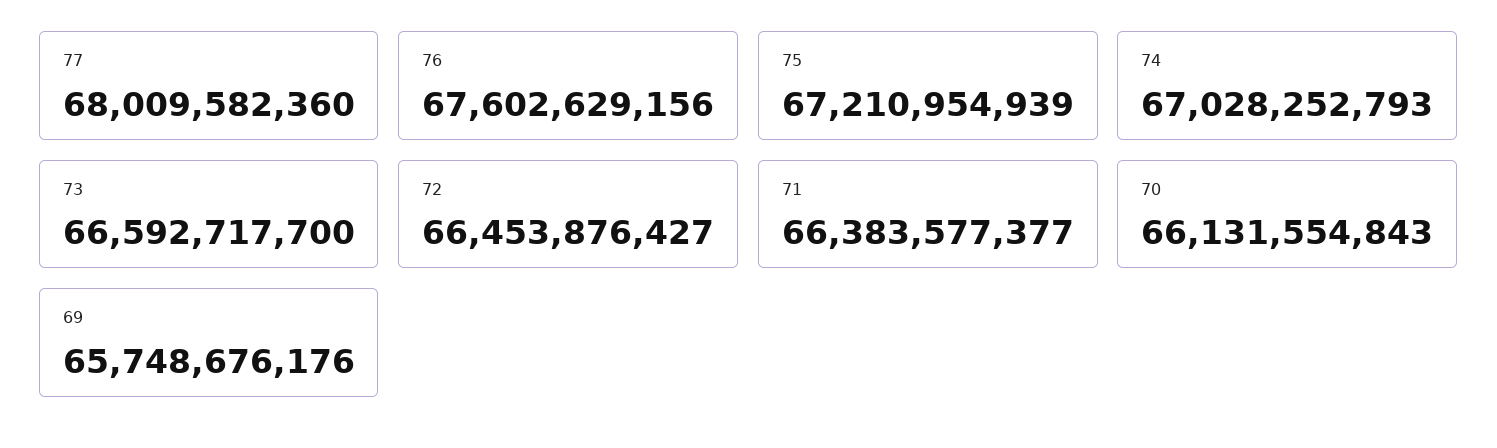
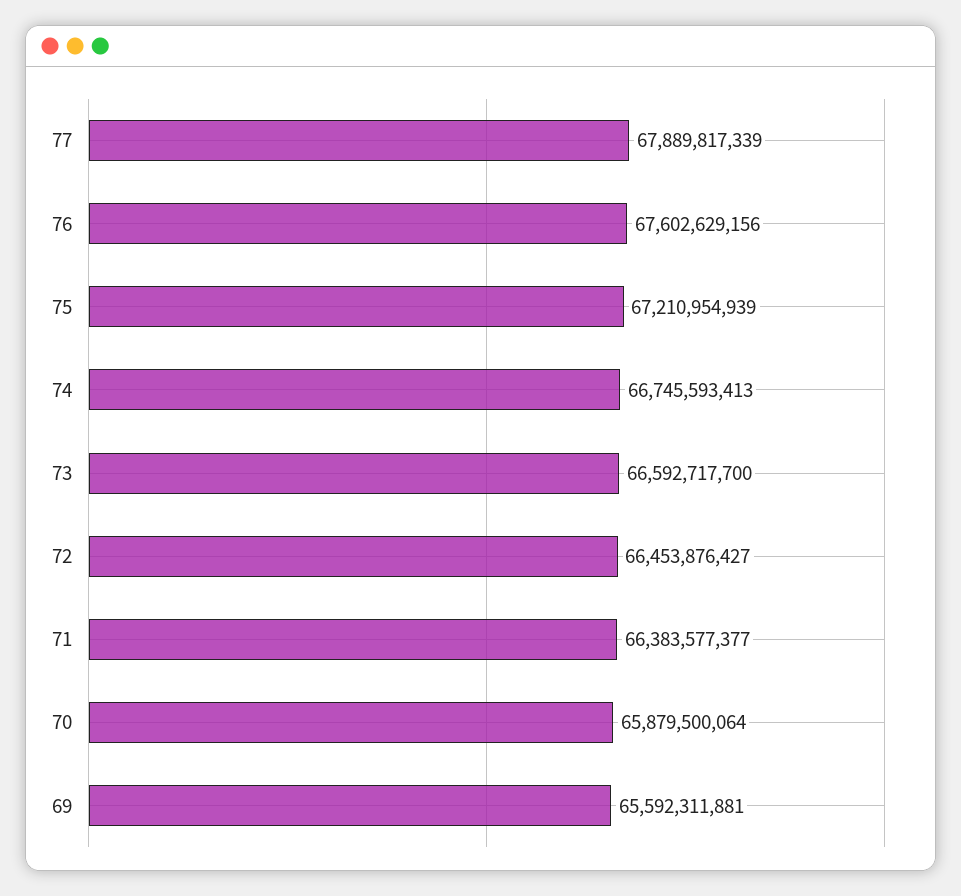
  {
-   "77": 68009582360,
+   "77": 67889817339,
    "76": 67602629156,
    "75": 67210954939,
-   "74": 67028252793,
+   "74": 66745593413,
    "73": 66592717700,
    "72": 66453876427,
    "71": 66383577377,
-   "70": 66131554843,
+   "70": 65879500064,
-   "69": 65748676176
+   "69": 65592311881
  }

